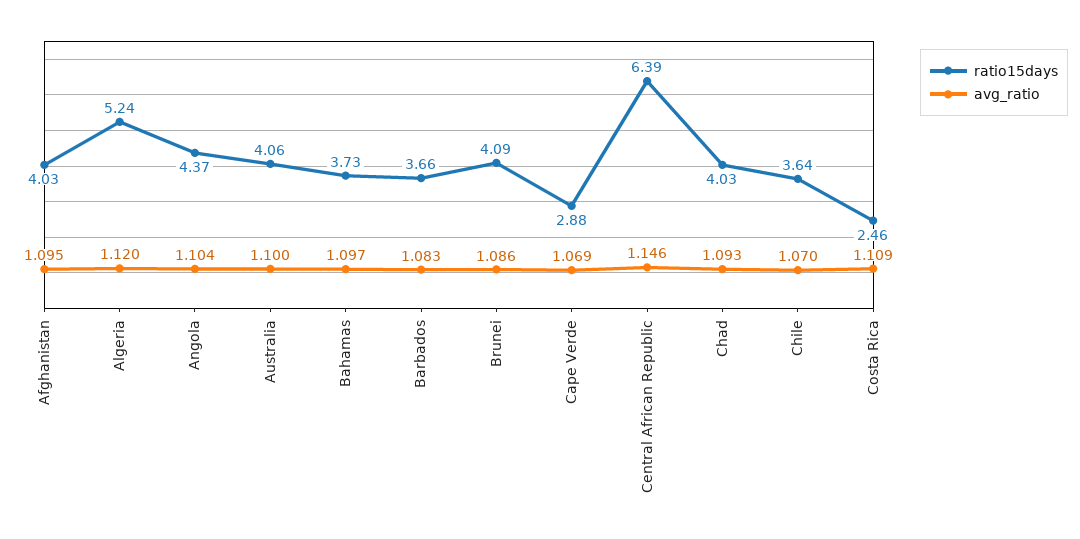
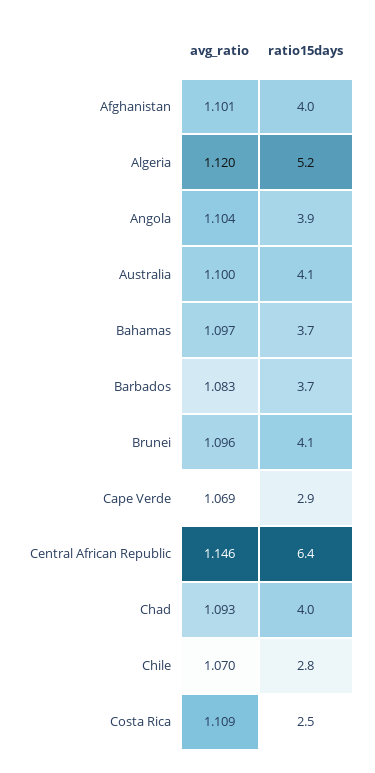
  {
    "ratio15days": {
      "Afghanistan": 4.03,
      "Algeria": 5.24,
-     "Angola": 4.37,
+     "Angola": 3.9,
      "Australia": 4.06,
      "Bahamas": 3.73,
      "Barbados": 3.66,
      "Brunei": 4.09,
      "Cape Verde": 2.88,
      "Central African Republic": 6.39,
      "Chad": 4.03,
-     "Chile": 3.64,
+     "Chile": 2.8,
      "Costa Rica": 2.46
    },
    "avg_ratio": {
-     "Afghanistan": 1.095,
+     "Afghanistan": 1.101,
      "Algeria": 1.12,
      "Angola": 1.104,
      "Australia": 1.1,
      "Bahamas": 1.097,
      "Barbados": 1.083,
-     "Brunei": 1.086,
+     "Brunei": 1.096,
      "Cape Verde": 1.069,
      "Central African Republic": 1.146,
      "Chad": 1.093,
      "Chile": 1.07,
      "Costa Rica": 1.109
    }
  }

